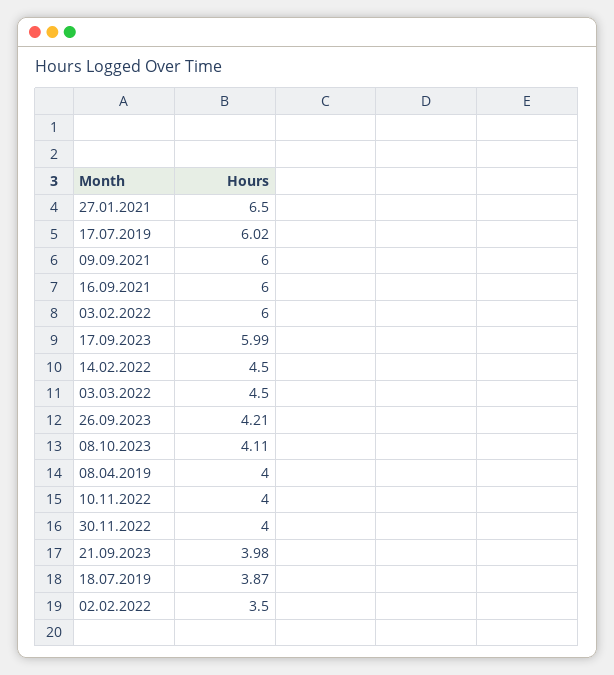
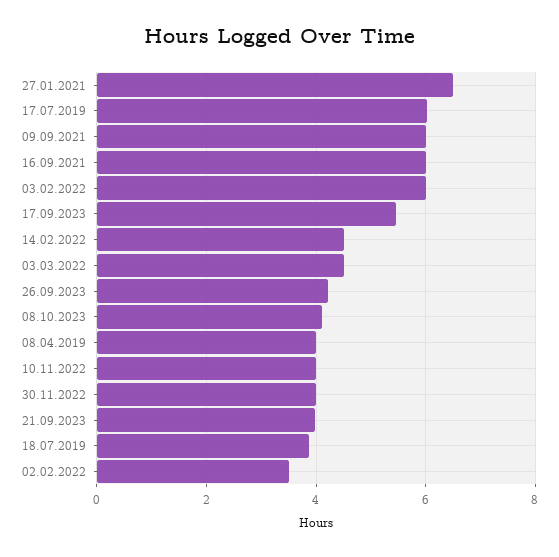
  {
    "27.01.2021": 6.5,
    "17.07.2019": 6.02,
    "09.09.2021": 6,
    "16.09.2021": 6,
    "03.02.2022": 6,
-   "17.09.2023": 5.99,
+   "17.09.2023": 5.4,
    "14.02.2022": 4.5,
    "03.03.2022": 4.5,
    "26.09.2023": 4.21,
    "08.10.2023": 4.11,
    "08.04.2019": 4,
    "10.11.2022": 4,
    "30.11.2022": 4,
    "21.09.2023": 3.98,
    "18.07.2019": 3.87,
    "02.02.2022": 3.5
  }

